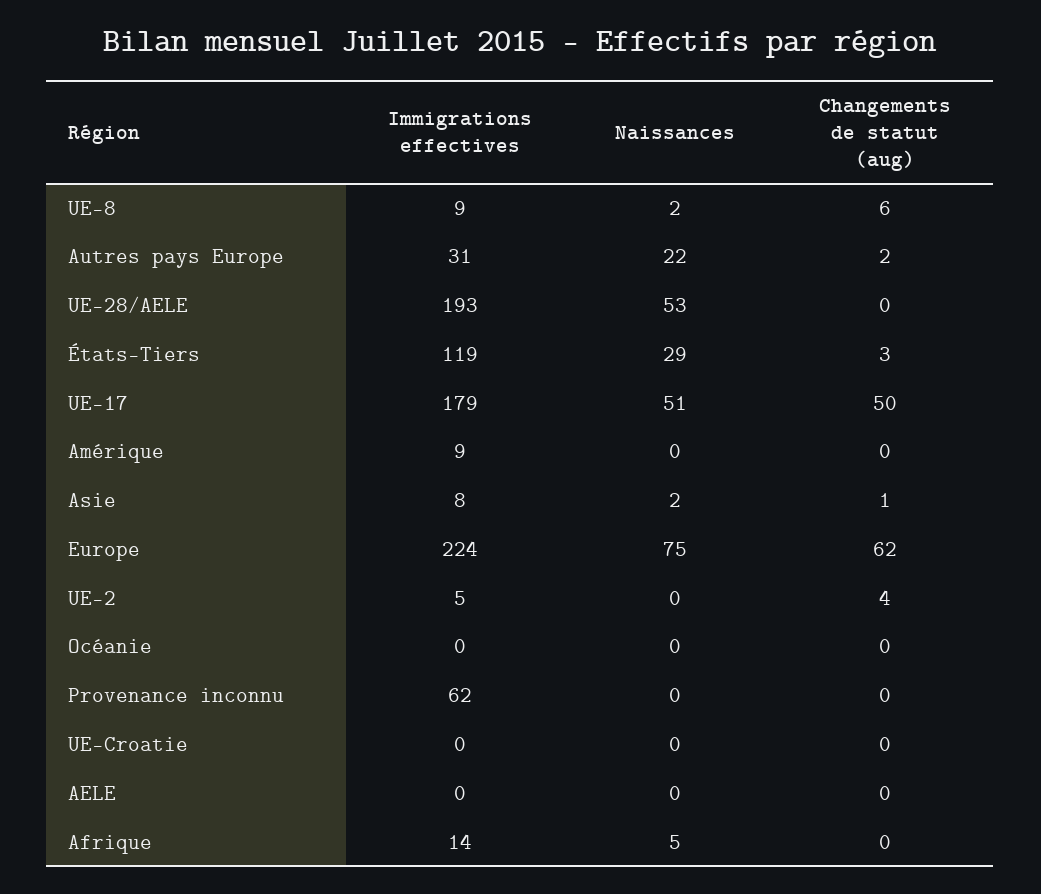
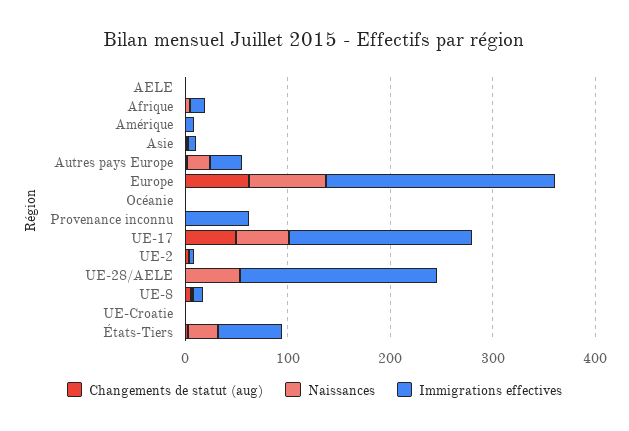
  {
    "Immigrations effectives": {
      "UE-8": 9,
      "Autres pays Europe": 31,
      "UE-28/AELE": 193,
-     "États-Tiers": 119,
+     "États-Tiers": 60,
      "UE-17": 179,
      "Amérique": 9,
      "Asie": 8,
      "Europe": 224,
      "UE-2": 5,
      "Océanie": 0,
      "Provenance inconnu": 62,
      "UE-Croatie": 0,
      "AELE": 0,
      "Afrique": 14
    },
    "Naissances": {
      "UE-8": 2,
      "Autres pays Europe": 22,
      "UE-28/AELE": 53,
      "États-Tiers": 29,
      "UE-17": 51,
      "Amérique": 0,
      "Asie": 2,
      "Europe": 75,
      "UE-2": 0,
      "Océanie": 0,
      "Provenance inconnu": 0,
      "UE-Croatie": 0,
      "AELE": 0,
      "Afrique": 5
    },
    "Changements de statut (aug)": {
      "UE-8": 6,
      "Autres pays Europe": 2,
      "UE-28/AELE": 0,
      "États-Tiers": 3,
      "UE-17": 50,
      "Amérique": 0,
      "Asie": 1,
      "Europe": 62,
      "UE-2": 4,
      "Océanie": 0,
      "Provenance inconnu": 0,
      "UE-Croatie": 0,
      "AELE": 0,
      "Afrique": 0
    }
  }

